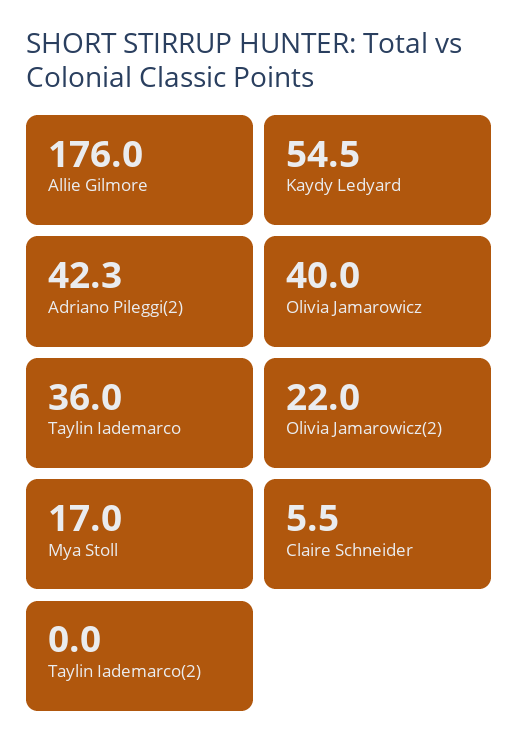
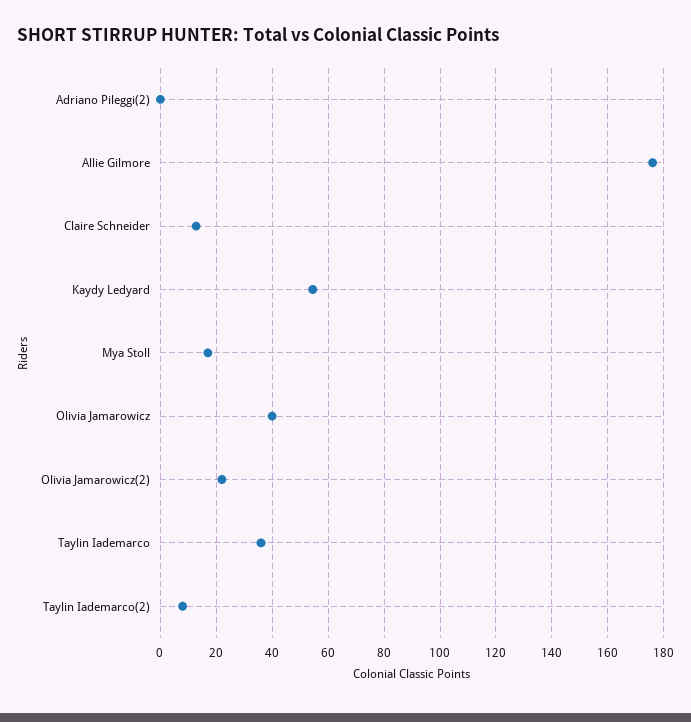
  {
    "Allie Gilmore": 176,
    "Kaydy Ledyard": 54.5,
-   "Adriano Pileggi(2)": 42.3,
+   "Adriano Pileggi(2)": 0,
    "Olivia Jamarowicz": 40,
    "Taylin Iademarco": 36,
    "Olivia Jamarowicz(2)": 22,
    "Mya Stoll": 17,
-   "Claire Schneider": 5.5,
+   "Claire Schneider": 12.5,
-   "Taylin Iademarco(2)": 0
+   "Taylin Iademarco(2)": 7.5
  }

